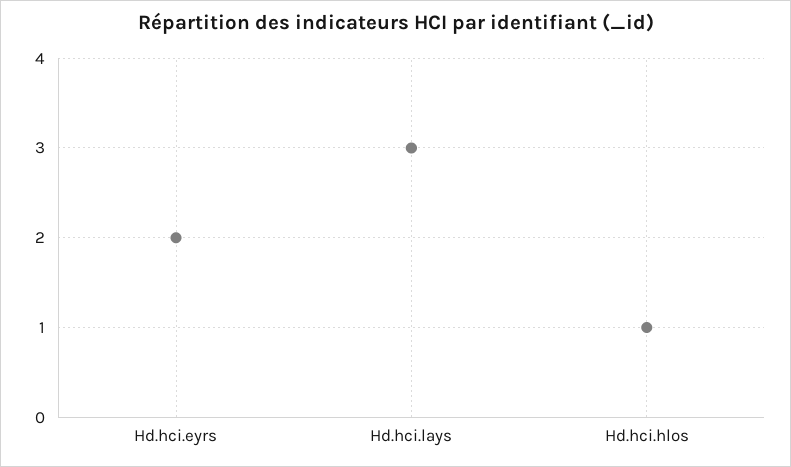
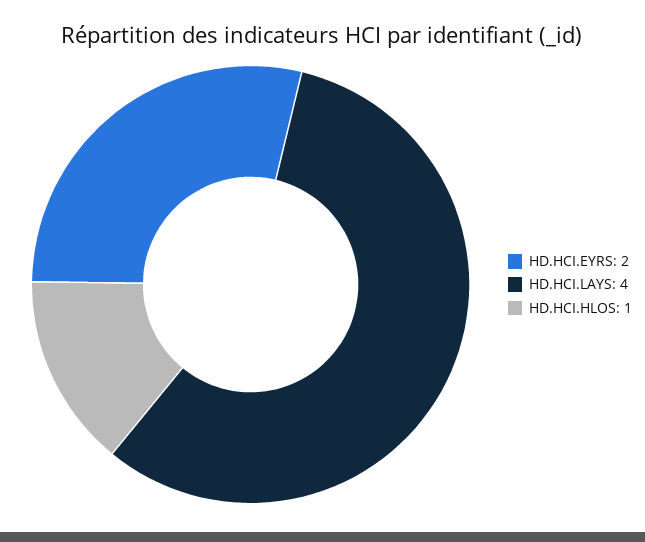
  {
    "Hd.hci.eyrs": 2,
-   "Hd.hci.lays": 3,
+   "Hd.hci.lays": 4,
    "Hd.hci.hlos": 1
  }

